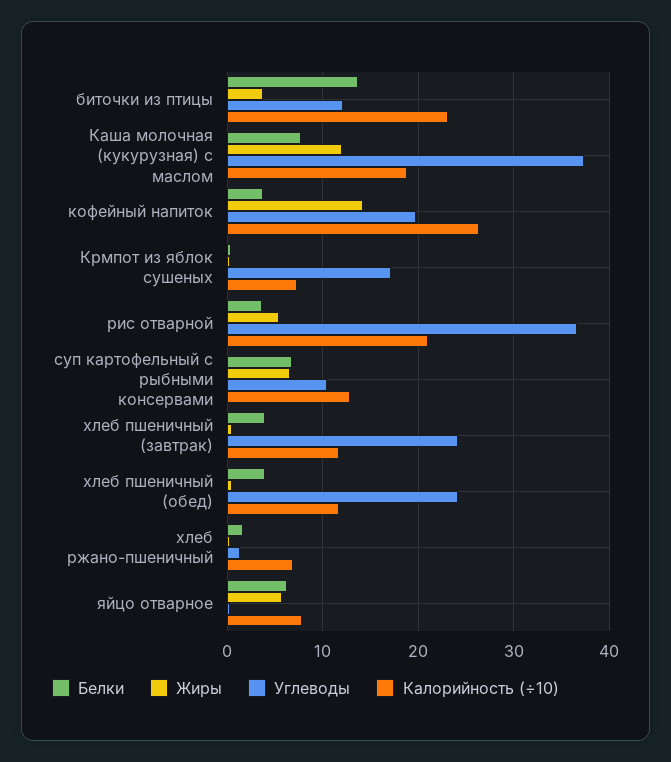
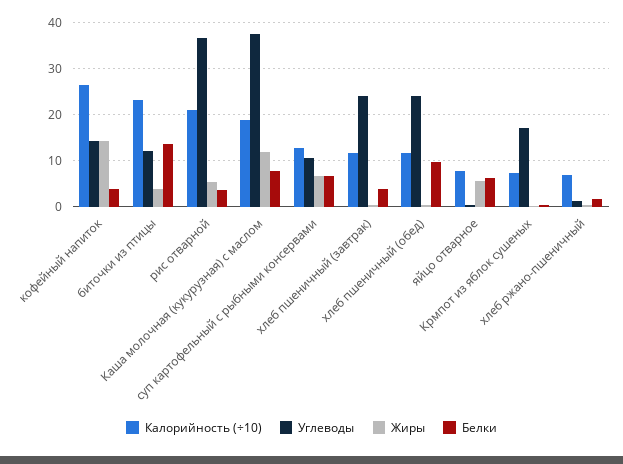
  {
    "Белки": {
      "биточки из птицы": 14,
      "Каша молочная (кукурузная) с маслом": 8,
      "кофейный напиток": 4,
      "Крмпот из яблок сушеных": 0,
      "рис отварной": 4,
      "суп картофельный с рыбными консервами": 7,
      "хлеб пшеничный (завтрак)": 4,
-     "хлеб пшеничный (обед)": 4,
+     "хлеб пшеничный (обед)": 10,
      "хлеб ржано-пшеничный": 2,
      "яйцо отварное": 6
    },
    "Жиры": {
      "биточки из птицы": 4,
      "Каша молочная (кукурузная) с маслом": 12,
      "кофейный напиток": 14,
      "Крмпот из яблок сушеных": 0,
      "рис отварной": 5,
      "суп картофельный с рыбными консервами": 7,
      "хлеб пшеничный (завтрак)": 1,
      "хлеб пшеничный (обед)": 1,
      "хлеб ржано-пшеничный": 0,
      "яйцо отварное": 6
    },
    "Углеводы": {
      "биточки из птицы": 12,
      "Каша молочная (кукурузная) с маслом": 37,
-     "кофейный напиток": 20,
+     "кофейный напиток": 14,
      "Крмпот из яблок сушеных": 17,
      "рис отварной": 37,
      "суп картофельный с рыбными консервами": 11,
      "хлеб пшеничный (завтрак)": 24,
      "хлеб пшеничный (обед)": 24,
      "хлеб ржано-пшеничный": 1,
      "яйцо отварное": 0
    },
    "Калорийность (÷10)": {
      "биточки из птицы": 23,
      "Каша молочная (кукурузная) с маслом": 19,
      "кофейный напиток": 26,
      "Крмпот из яблок сушеных": 7,
      "рис отварной": 21,
      "суп картофельный с рыбными консервами": 13,
      "хлеб пшеничный (завтрак)": 12,
      "хлеб пшеничный (обед)": 12,
      "хлеб ржано-пшеничный": 7,
      "яйцо отварное": 8
    }
  }

